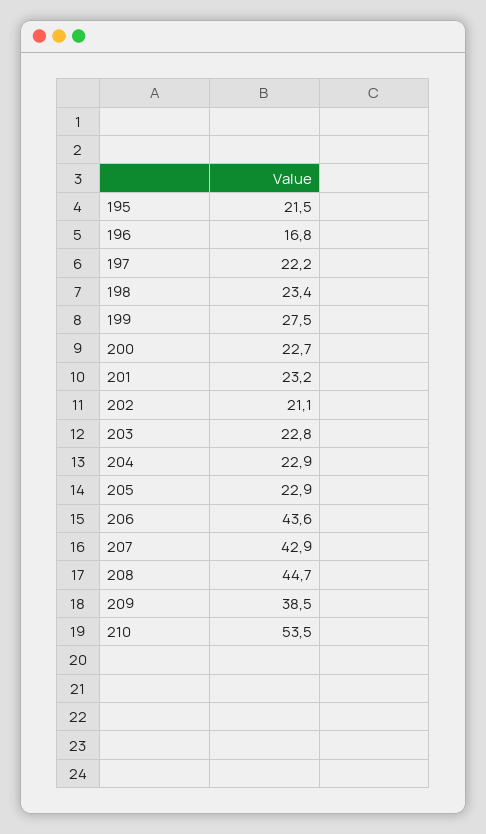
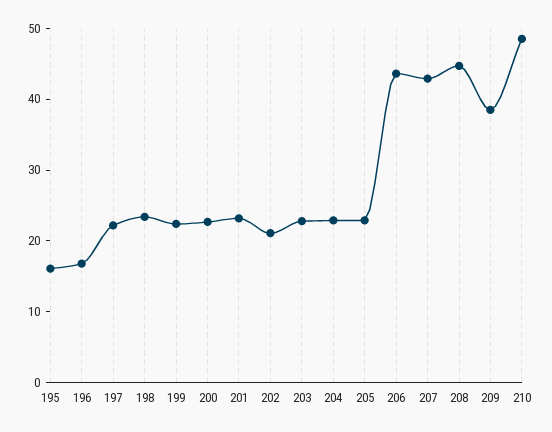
  {
-   "195": 21.5,
+   "195": 16,
    "196": 16.8,
    "197": 22.2,
    "198": 23.4,
-   "199": 27.5,
+   "199": 22,
    "200": 22.7,
    "201": 23.2,
    "202": 21.1,
    "203": 22.8,
    "204": 22.9,
    "205": 22.9,
    "206": 43.6,
    "207": 42.9,
    "208": 44.7,
    "209": 38.5,
-   "210": 53.5
+   "210": 48
  }

